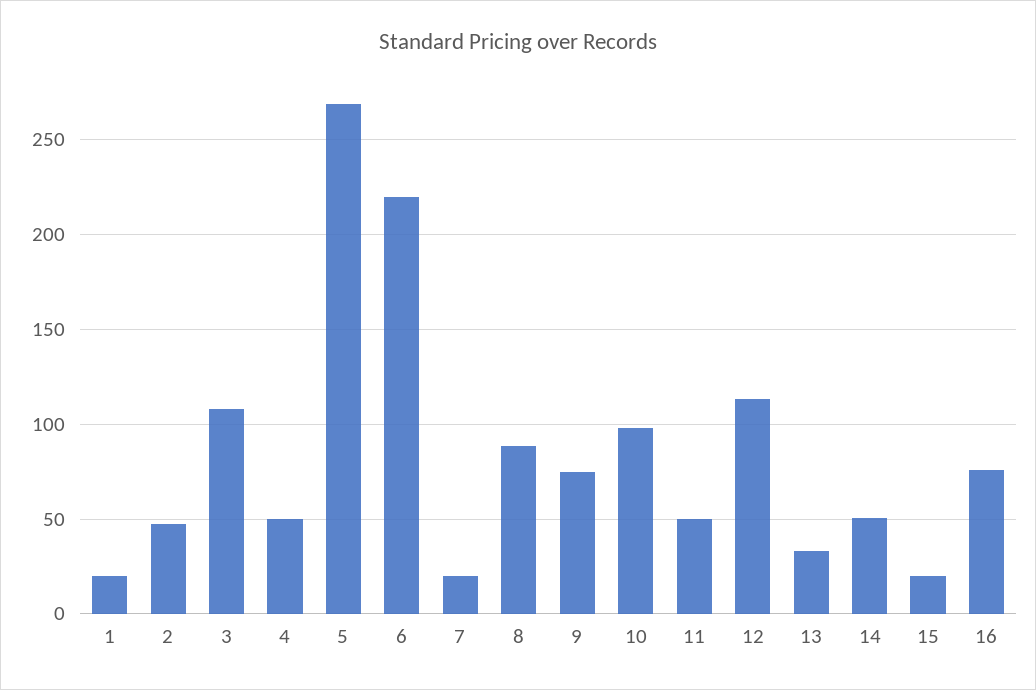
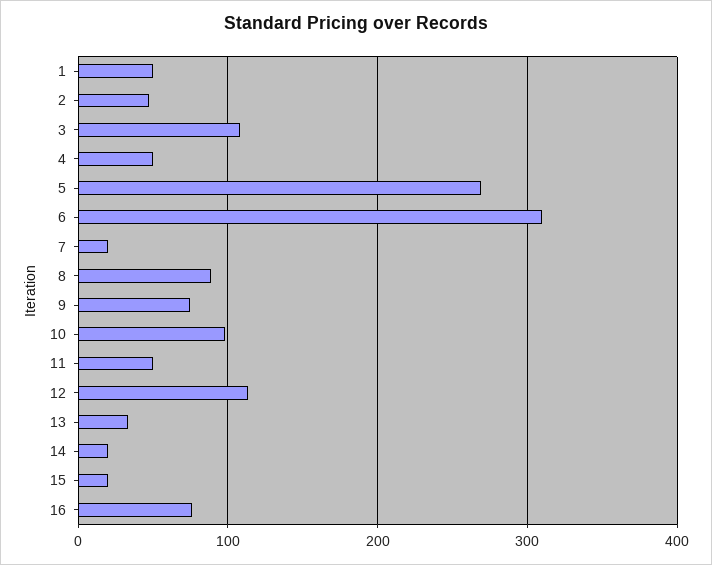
  {
-   "1": 20,
+   "1": 50,
    "2": 45,
    "3": 110,
    "4": 50,
    "5": 270,
-   "6": 220,
+   "6": 310,
    "7": 20,
    "8": 90,
    "9": 75,
    "10": 100,
    "11": 50,
    "12": 115,
    "13": 35,
-   "14": 50,
+   "14": 20,
    "15": 20,
    "16": 75
  }

